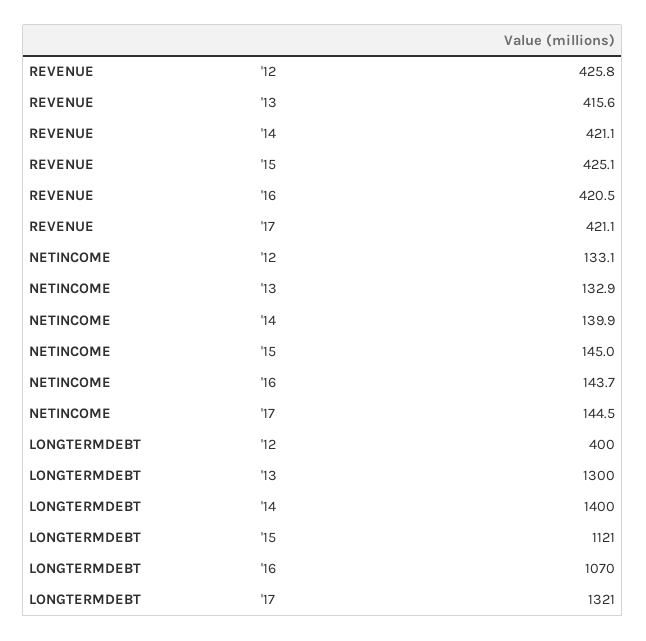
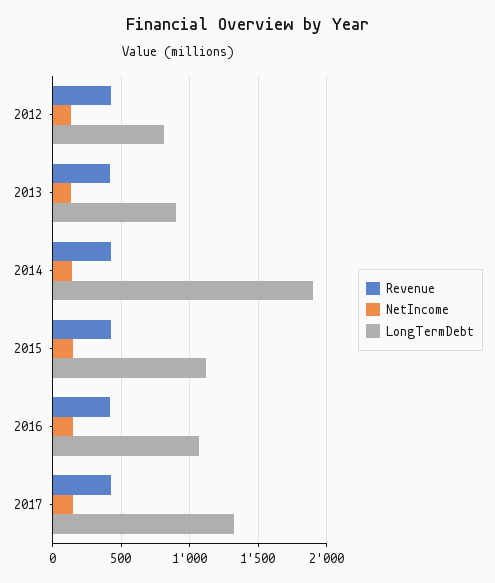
  {
    "REVENUE": {
      "'12": 425.8,
      "'13": 415.6,
      "'14": 421.1,
      "'15": 425.1,
      "'16": 420.5,
      "'17": 421.1
    },
    "NETINCOME": {
      "'12": 133.1,
      "'13": 132.9,
      "'14": 139.9,
      "'15": 145,
      "'16": 143.7,
      "'17": 144.5
    },
    "LONGTERMDEBT": {
-     "'12": 400,
+     "'12": 800,
-     "'13": 1300,
+     "'13": 900,
-     "'14": 1400,
+     "'14": 1900,
      "'15": 1121,
      "'16": 1070,
      "'17": 1321
    }
  }

